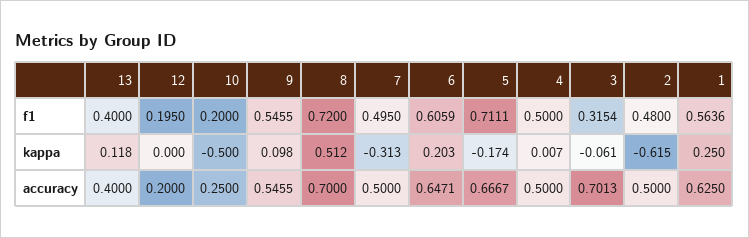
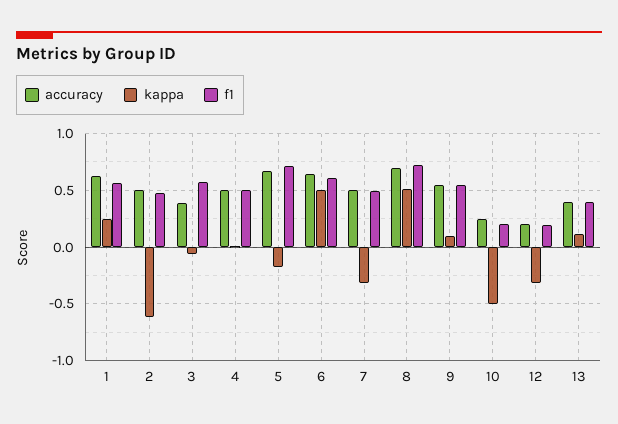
  {
    "f1": {
      "13": 0.4,
      "12": 0.195,
      "10": 0.2,
      "9": 0.5455,
      "8": 0.72,
      "7": 0.495,
      "6": 0.6059,
      "5": 0.7111,
      "4": 0.5,
-     "3": 0.3154,
+     "3": 0.6,
      "2": 0.48,
      "1": 0.5636
    },
    "kappa": {
      "13": 0.118,
-     "12": 0,
+     "12": -0.3,
      "10": -0.5,
      "9": 0.098,
      "8": 0.512,
      "7": -0.313,
-     "6": 0.203,
+     "6": 0.5,
      "5": -0.174,
      "4": 0.007,
      "3": -0.061,
      "2": -0.615,
      "1": 0.25
    },
    "accuracy": {
      "13": 0.4,
      "12": 0.2,
      "10": 0.25,
      "9": 0.5455,
      "8": 0.7,
      "7": 0.5,
      "6": 0.6471,
      "5": 0.6667,
      "4": 0.5,
-     "3": 0.7013,
+     "3": 0.4,
      "2": 0.5,
      "1": 0.625
    }
  }

